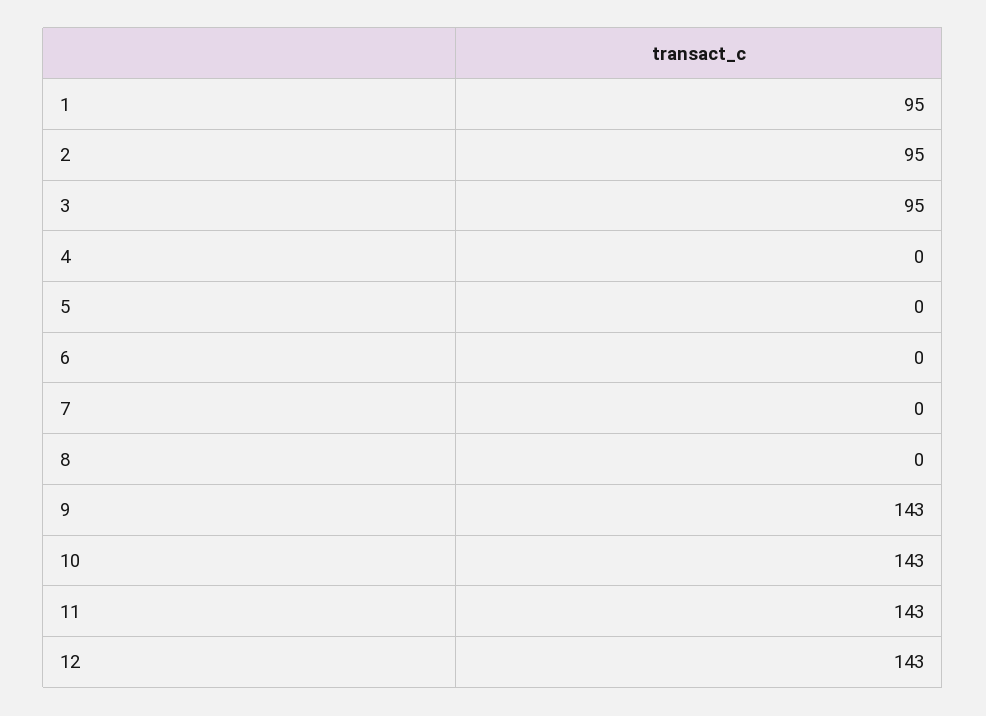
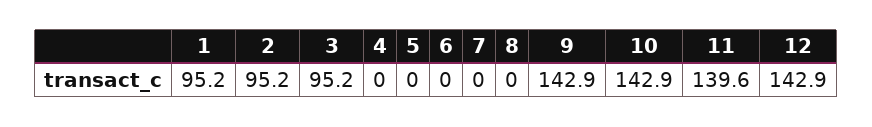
  {
    "1": 95.2,
    "2": 95.2,
    "3": 95.2,
    "4": 0,
    "5": 0,
    "6": 0,
    "7": 0,
    "8": 0,
    "9": 142.9,
    "10": 142.9,
-   "11": 143,
+   "11": 139.6,
    "12": 142.9
  }

